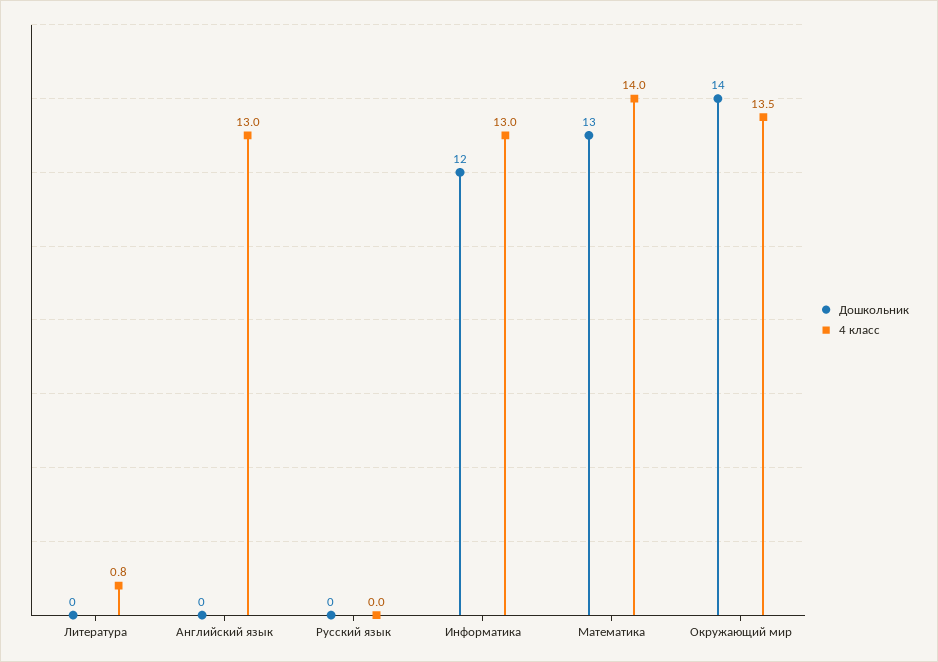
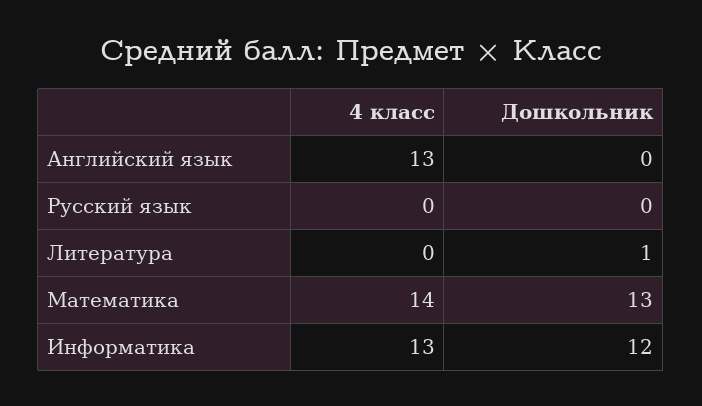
  {
    "Дошкольник": {
-     "Литература": 0,
+     "Литература": 1,
      "Английский язык": 0,
      "Русский язык": 0,
      "Информатика": 12,
-     "Математика": 13,
+     "Математика": 13
-     "Окружающий мир": 14
    },
    "4 класс": {
-     "Литература": 0.8,
+     "Литература": 0,
      "Английский язык": 13,
      "Русский язык": 0,
      "Информатика": 13,
-     "Математика": 14,
+     "Математика": 14
-     "Окружающий мир": 13.5
    }
  }

